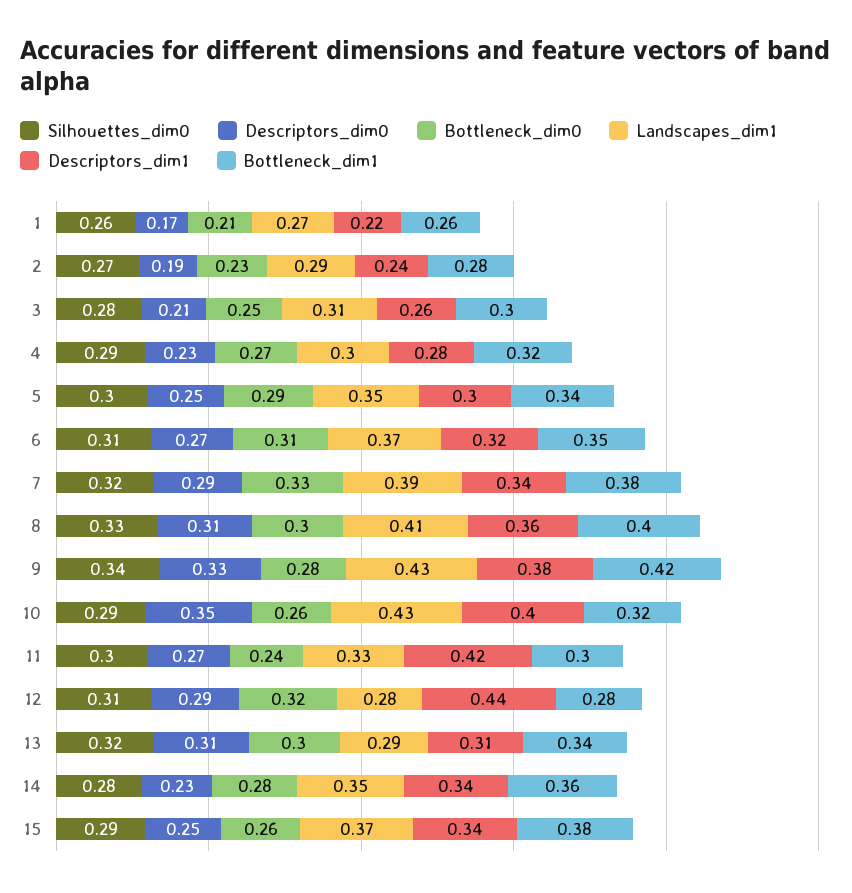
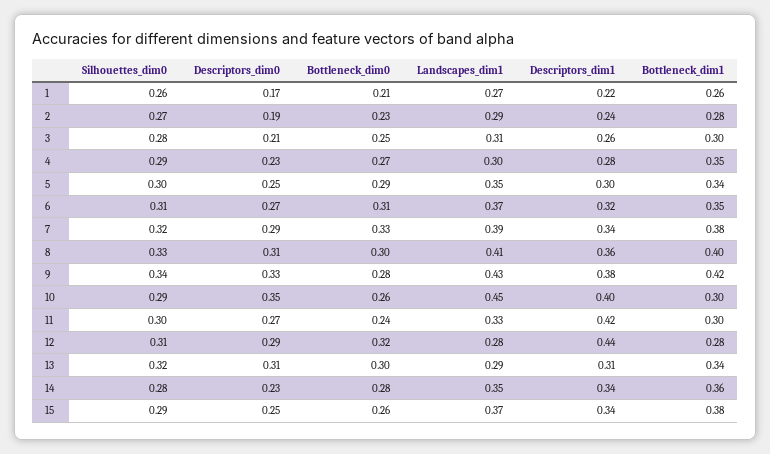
  {
    "Silhouettes_dim0": {
      "1": 0.26,
      "2": 0.27,
      "3": 0.28,
      "4": 0.29,
      "5": 0.3,
      "6": 0.31,
      "7": 0.32,
      "8": 0.33,
      "9": 0.34,
      "10": 0.29,
      "11": 0.3,
      "12": 0.31,
      "13": 0.32,
      "14": 0.28,
      "15": 0.29
    },
    "Descriptors_dim0": {
      "1": 0.17,
      "2": 0.19,
      "3": 0.21,
      "4": 0.23,
      "5": 0.25,
      "6": 0.27,
      "7": 0.29,
      "8": 0.31,
      "9": 0.33,
      "10": 0.35,
      "11": 0.27,
      "12": 0.29,
      "13": 0.31,
      "14": 0.23,
      "15": 0.25
    },
    "Bottleneck_dim0": {
      "1": 0.21,
      "2": 0.23,
      "3": 0.25,
      "4": 0.27,
      "5": 0.29,
      "6": 0.31,
      "7": 0.33,
      "8": 0.3,
      "9": 0.28,
      "10": 0.26,
      "11": 0.24,
      "12": 0.32,
      "13": 0.3,
      "14": 0.28,
      "15": 0.26
    },
    "Landscapes_dim1": {
      "1": 0.27,
      "2": 0.29,
      "3": 0.31,
      "4": 0.3,
      "5": 0.35,
      "6": 0.37,
      "7": 0.39,
      "8": 0.41,
      "9": 0.43,
-     "10": 0.43,
+     "10": 0.45,
      "11": 0.33,
      "12": 0.28,
      "13": 0.29,
      "14": 0.35,
      "15": 0.37
    },
    "Descriptors_dim1": {
      "1": 0.22,
      "2": 0.24,
      "3": 0.26,
      "4": 0.28,
      "5": 0.3,
      "6": 0.32,
      "7": 0.34,
      "8": 0.36,
      "9": 0.38,
      "10": 0.4,
      "11": 0.42,
      "12": 0.44,
      "13": 0.31,
      "14": 0.34,
      "15": 0.34
    },
    "Bottleneck_dim1": {
      "1": 0.26,
      "2": 0.28,
      "3": 0.3,
-     "4": 0.32,
+     "4": 0.35,
      "5": 0.34,
      "6": 0.35,
      "7": 0.38,
      "8": 0.4,
      "9": 0.42,
-     "10": 0.32,
+     "10": 0.3,
      "11": 0.3,
      "12": 0.28,
      "13": 0.34,
      "14": 0.36,
      "15": 0.38
    }
  }

